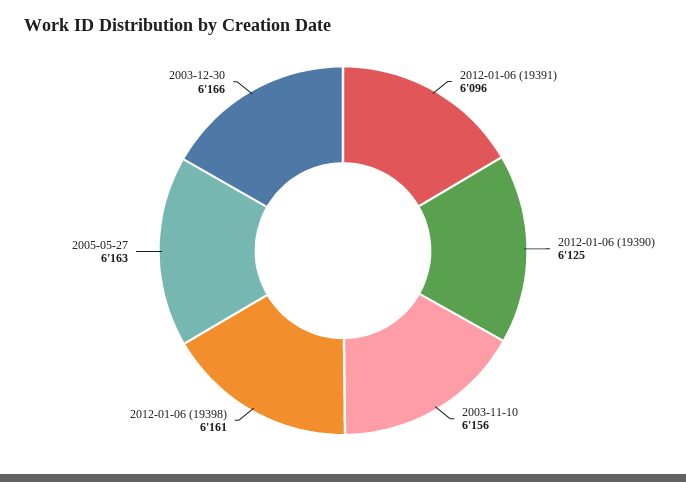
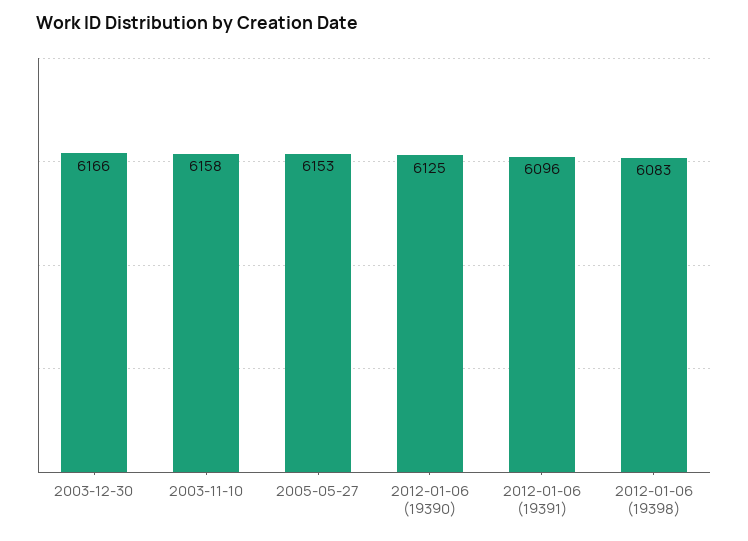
  {
    "2012-01-06 (19391)": 6096,
    "2012-01-06 (19390)": 6125,
-   "2003-11-10": 6156,
+   "2003-11-10": 6158,
-   "2012-01-06 (19398)": 6161,
+   "2012-01-06 (19398)": 6083,
-   "2005-05-27": 6163,
+   "2005-05-27": 6153,
    "2003-12-30": 6166
  }

